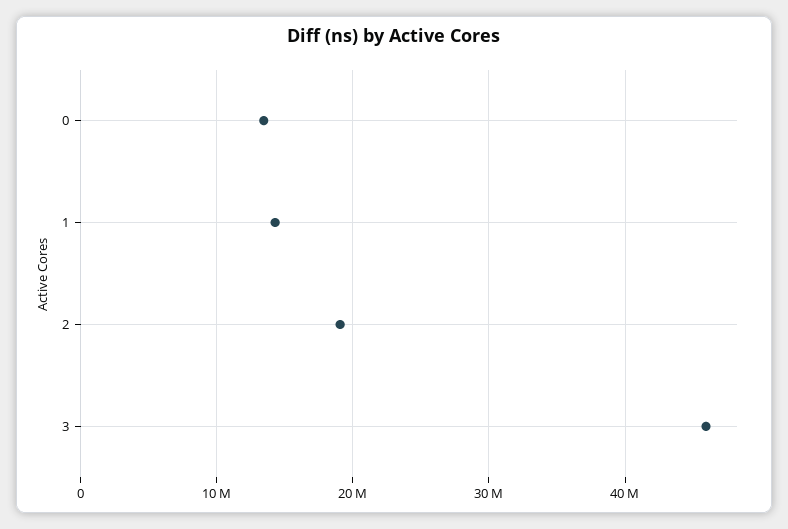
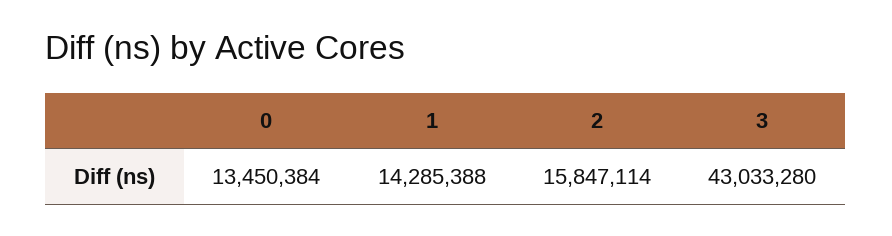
  {
    "0": 13450384,
    "1": 14285388,
-   "2": 19000000,
+   "2": 15847114,
-   "3": 46000000
+   "3": 43033280
  }

